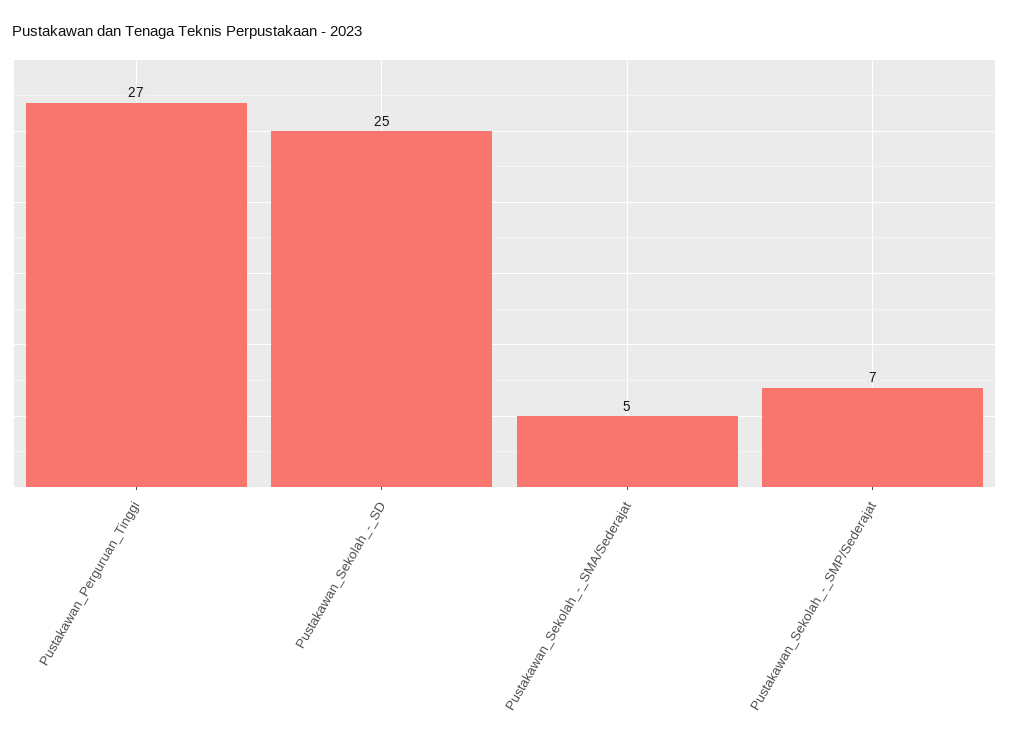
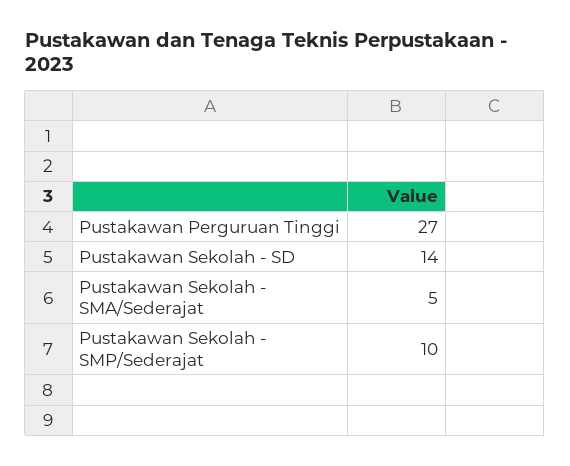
  {
    "Pustakawan_Perguruan_Tinggi": 27,
-   "Pustakawan_Sekolah_-_SD": 25,
+   "Pustakawan_Sekolah_-_SD": 14,
    "Pustakawan_Sekolah_-_SMA/Sederajat": 5,
-   "Pustakawan_Sekolah_-_SMP/Sederajat": 7
+   "Pustakawan_Sekolah_-_SMP/Sederajat": 10
  }

